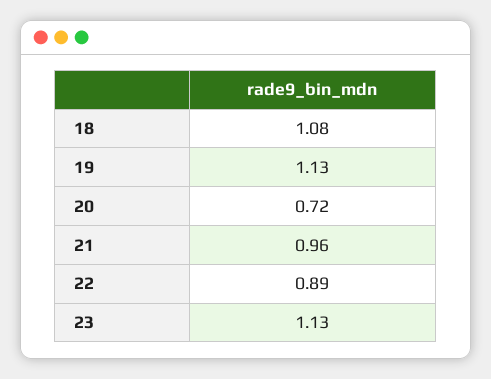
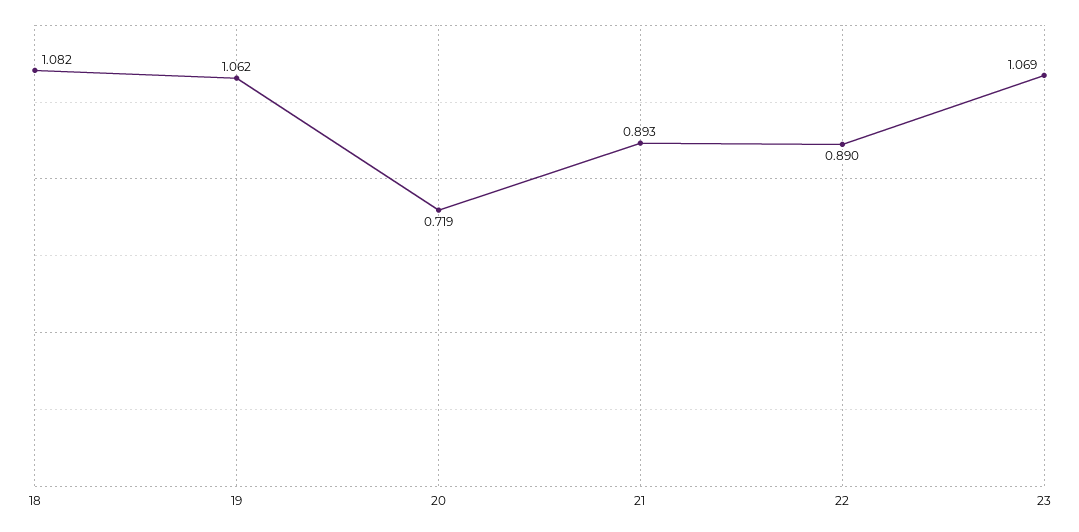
  {
    "18": 1.082,
-   "19": 1.13,
+   "19": 1.062,
    "20": 0.719,
-   "21": 0.96,
+   "21": 0.893,
    "22": 0.89,
-   "23": 1.13
+   "23": 1.069
  }

